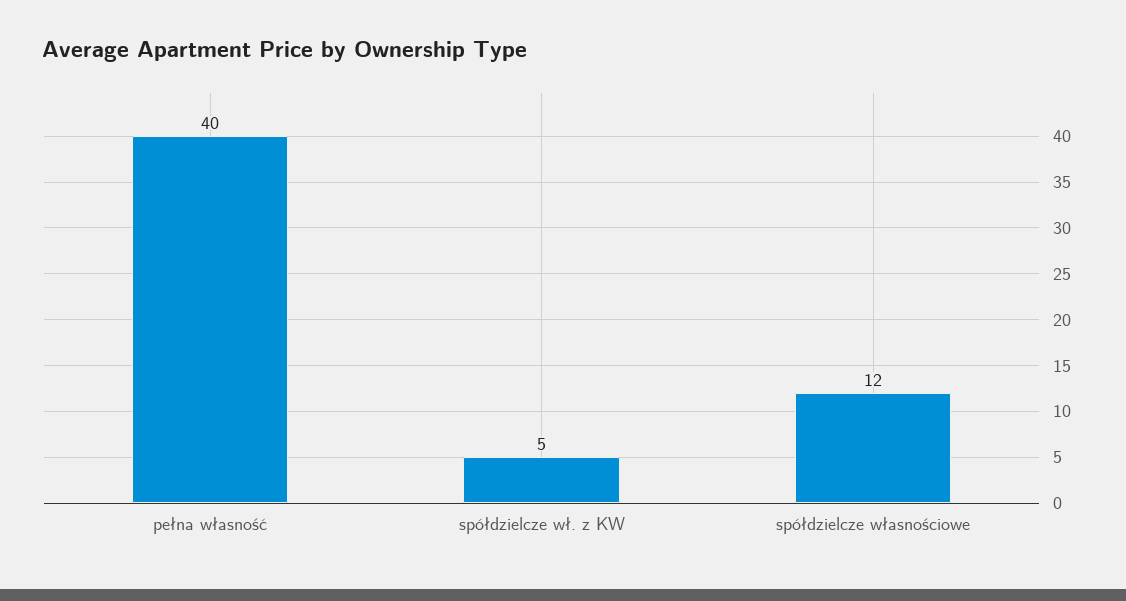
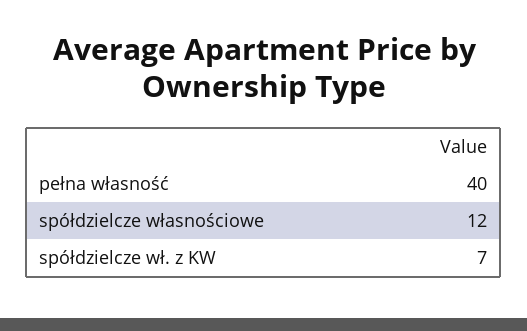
  {
    "pełna własność": 40,
-   "spółdzielcze wł. z KW": 5,
+   "spółdzielcze wł. z KW": 7,
    "spółdzielcze własnościowe": 12
  }

